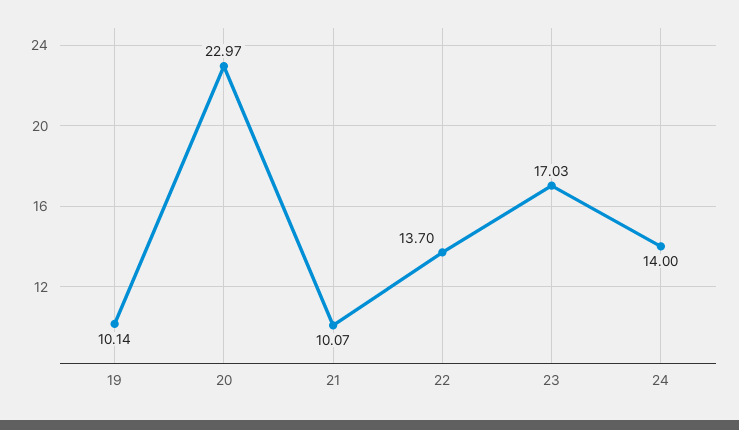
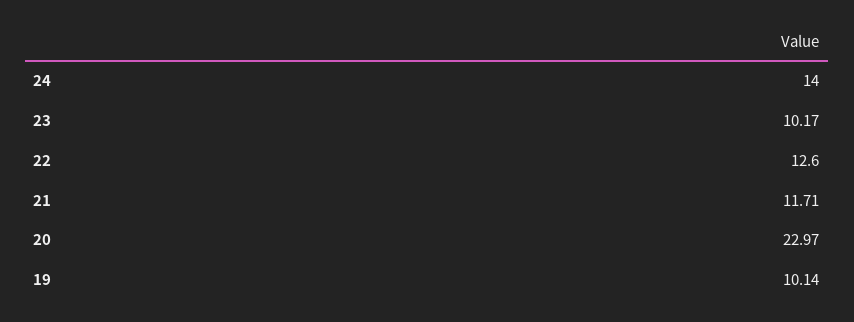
  {
    "19": 10.14,
    "20": 22.97,
-   "21": 10.07,
+   "21": 11.71,
-   "22": 13.7,
+   "22": 12.6,
-   "23": 17.03,
+   "23": 10.17,
    "24": 14
  }

